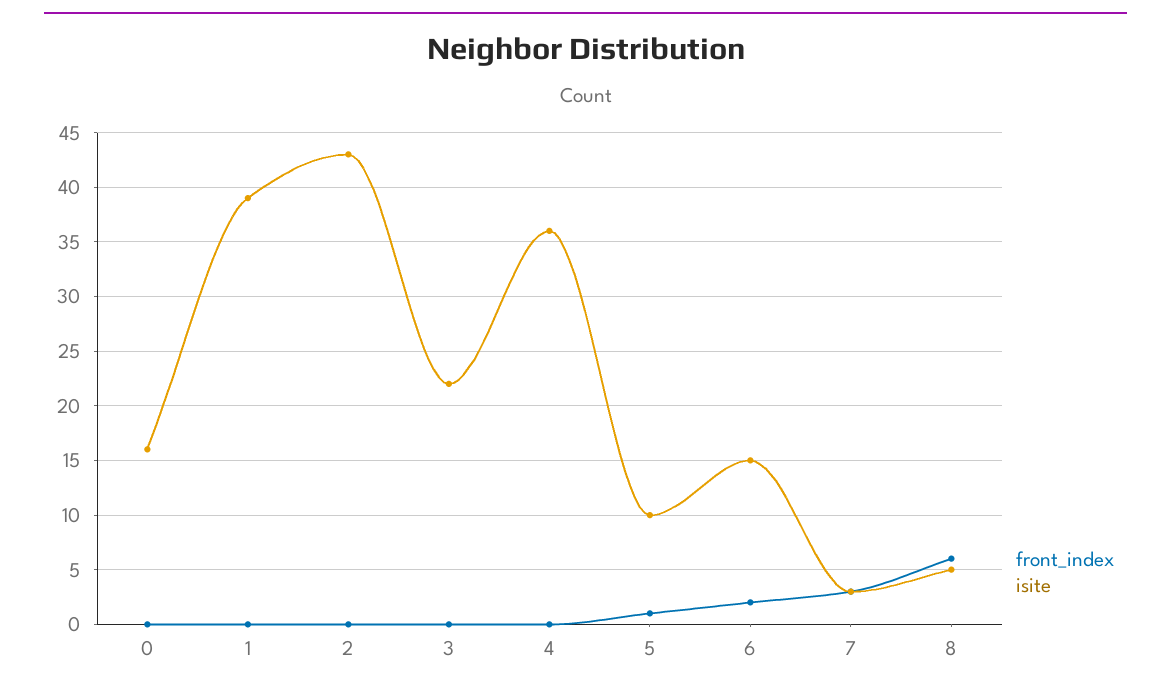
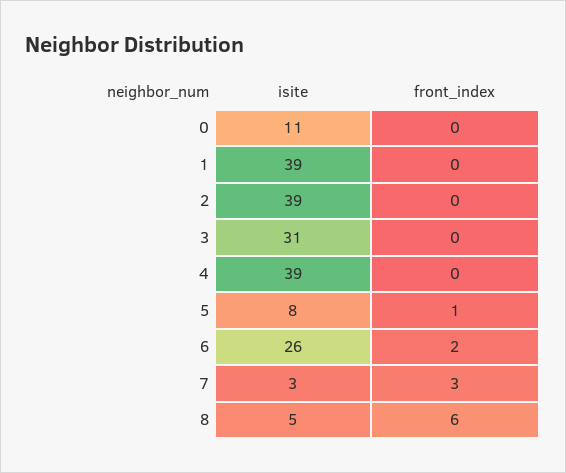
  {
    "front_index": {
      "0": 0,
      "1": 0,
      "2": 0,
      "3": 0,
      "4": 0,
      "5": 1,
      "6": 2,
      "7": 3,
      "8": 6
    },
    "isite": {
-     "0": 16,
+     "0": 11,
      "1": 39,
-     "2": 43,
+     "2": 39,
-     "3": 22,
+     "3": 31,
-     "4": 36,
+     "4": 39,
-     "5": 10,
+     "5": 8,
-     "6": 15,
+     "6": 26,
      "7": 3,
      "8": 5
    }
  }

